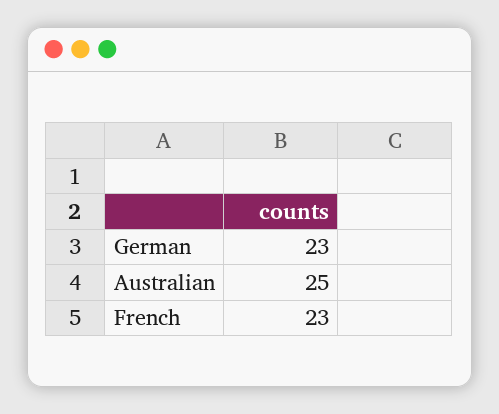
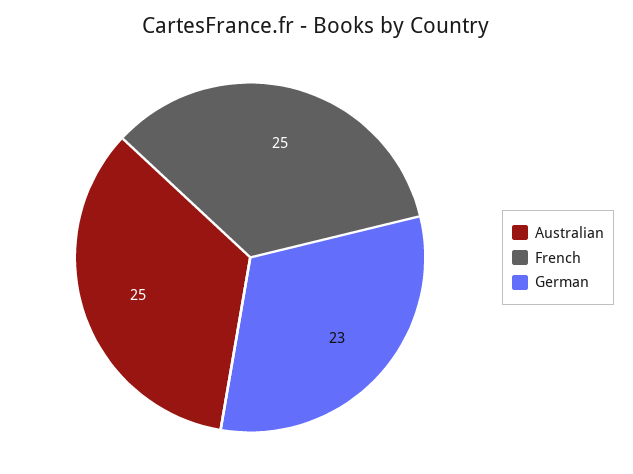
  {
    "German": 23,
    "Australian": 25,
-   "French": 23
+   "French": 25
  }

